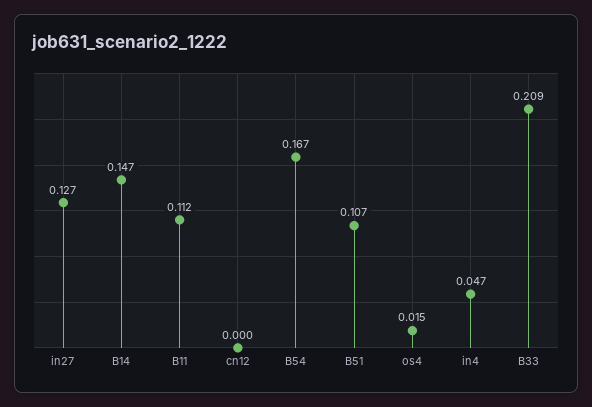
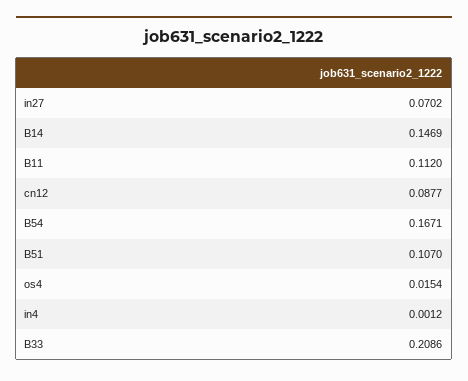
  {
-   "in27": 0.127,
+   "in27": 0.0702,
    "B14": 0.1469,
    "B11": 0.112,
-   "cn12": 0,
+   "cn12": 0.0877,
    "B54": 0.1671,
    "B51": 0.107,
    "os4": 0.0154,
-   "in4": 0.047,
+   "in4": 0.0012,
    "B33": 0.2086
  }

